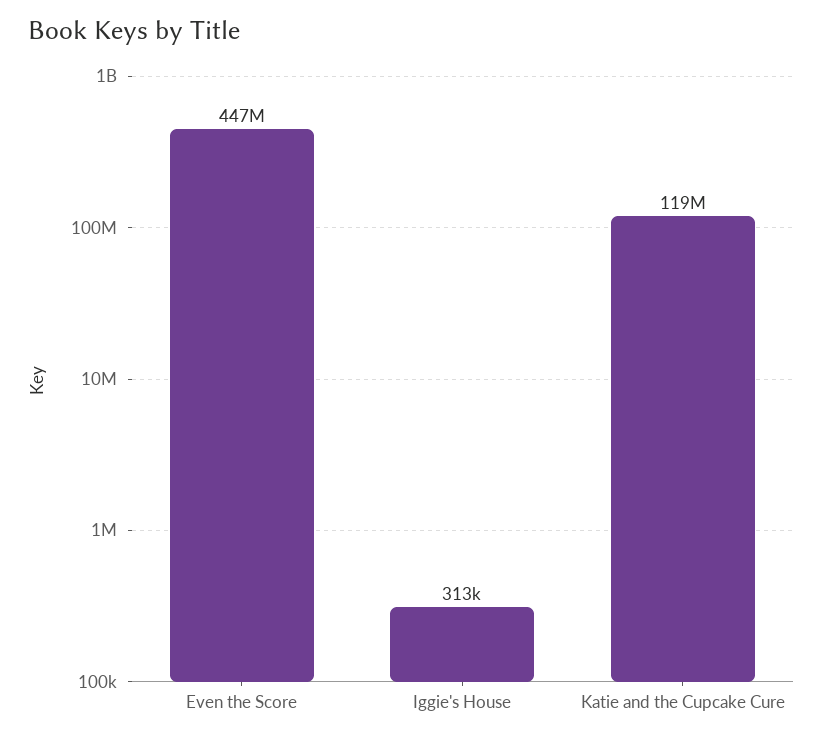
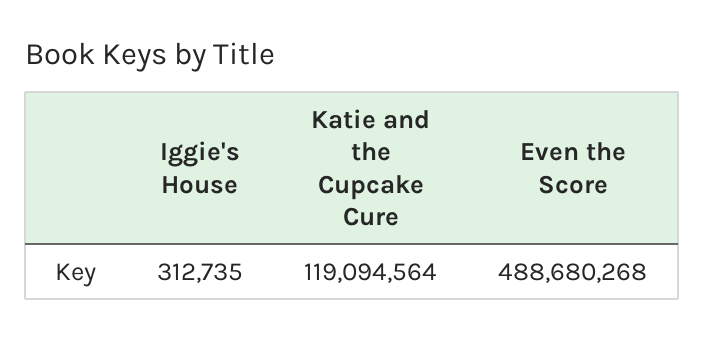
  {
-   "Even the Score": 447000000,
+   "Even the Score": 488680268,
    "Iggie's House": 312735,
    "Katie and the Cupcake Cure": 119094564
  }

